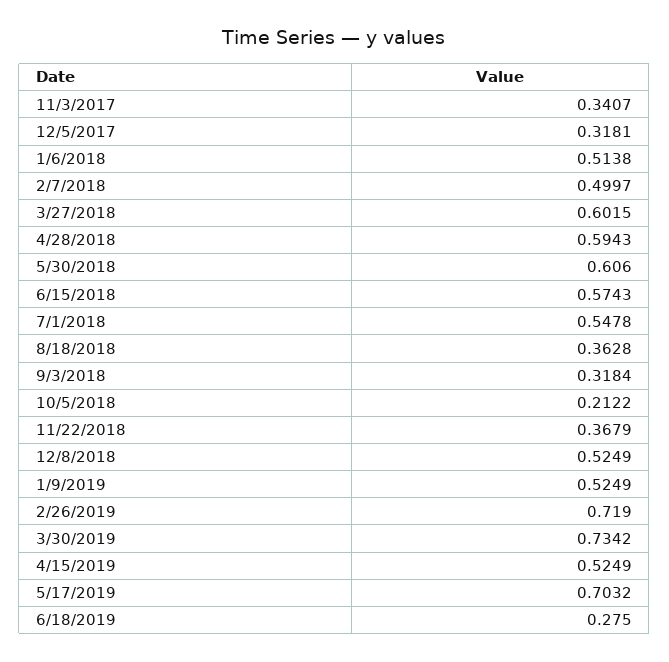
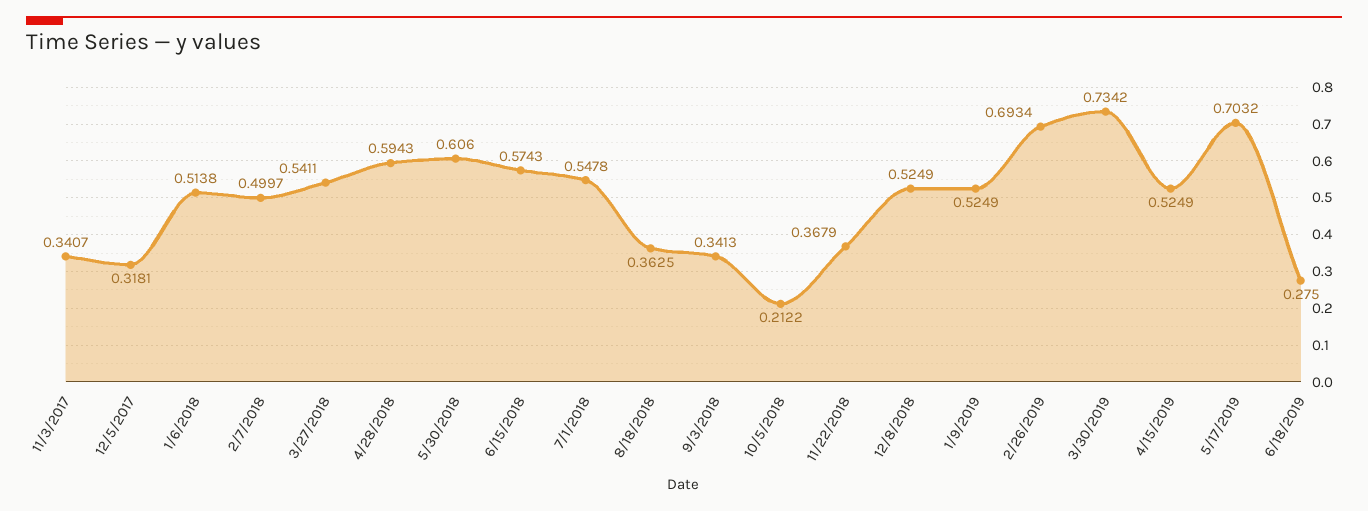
  {
    "11/3/2017": 0.3407,
    "12/5/2017": 0.3181,
    "1/6/2018": 0.5138,
    "2/7/2018": 0.4997,
-   "3/27/2018": 0.6015,
+   "3/27/2018": 0.5411,
    "4/28/2018": 0.5943,
    "5/30/2018": 0.606,
    "6/15/2018": 0.5743,
    "7/1/2018": 0.5478,
-   "8/18/2018": 0.3628,
+   "8/18/2018": 0.3625,
-   "9/3/2018": 0.3184,
+   "9/3/2018": 0.3413,
    "10/5/2018": 0.2122,
    "11/22/2018": 0.3679,
    "12/8/2018": 0.5249,
    "1/9/2019": 0.5249,
-   "2/26/2019": 0.719,
+   "2/26/2019": 0.6934,
    "3/30/2019": 0.7342,
    "4/15/2019": 0.5249,
    "5/17/2019": 0.7032,
    "6/18/2019": 0.275
  }

